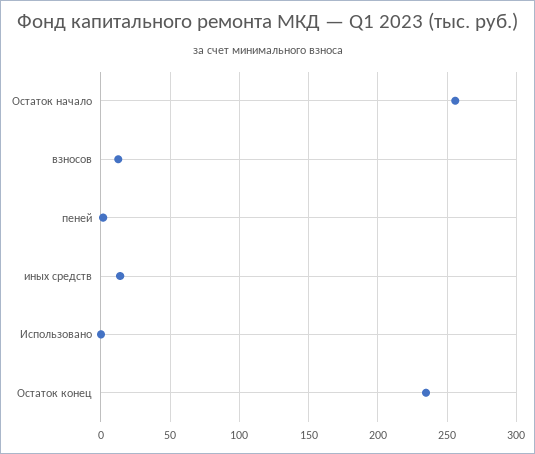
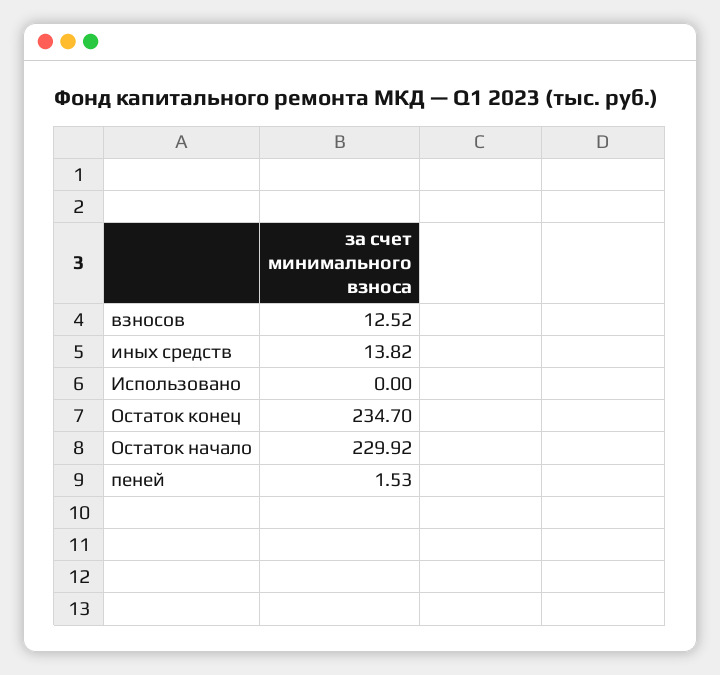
  {
-   "Остаток начало": 255,
+   "Остаток начало": 229.92,
    "взносов": 12.52,
    "пеней": 1.53,
    "иных средств": 13.82,
    "Использовано": 0,
    "Остаток конец": 234.7
  }

